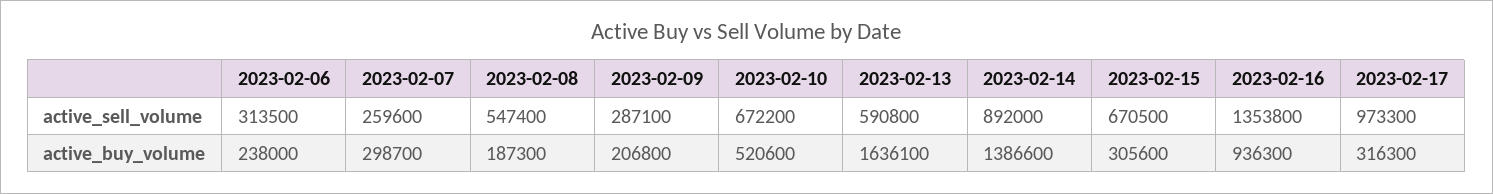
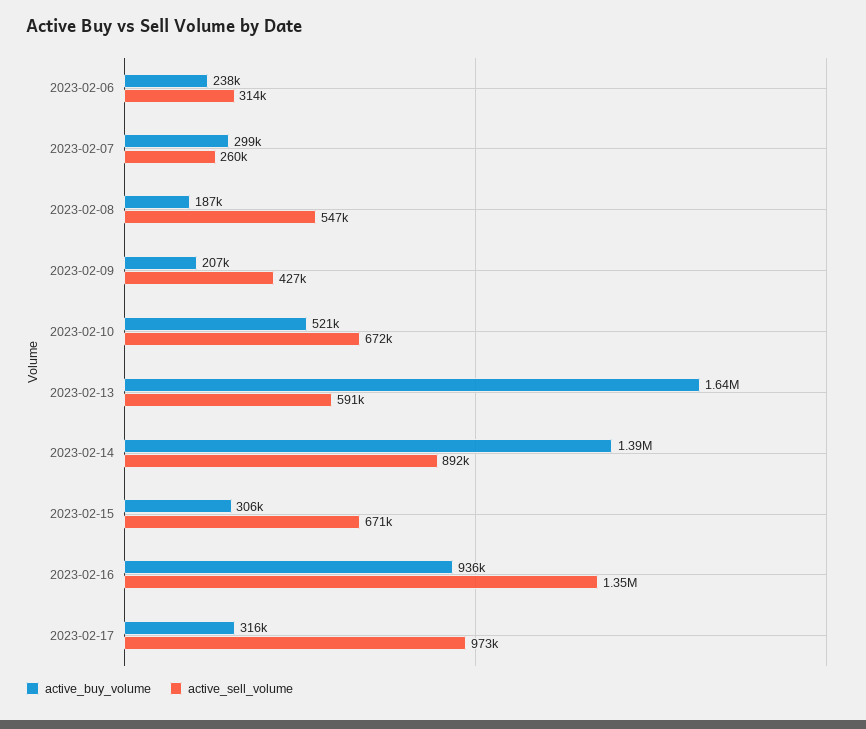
  {
    "active_sell_volume": {
      "2023-02-06": 313500,
      "2023-02-07": 259600,
      "2023-02-08": 547400,
-     "2023-02-09": 287100,
+     "2023-02-09": 427000,
      "2023-02-10": 672200,
      "2023-02-13": 590800,
      "2023-02-14": 892000,
      "2023-02-15": 670500,
      "2023-02-16": 1353800,
      "2023-02-17": 973300
    },
    "active_buy_volume": {
      "2023-02-06": 238000,
      "2023-02-07": 298700,
      "2023-02-08": 187300,
      "2023-02-09": 206800,
      "2023-02-10": 520600,
      "2023-02-13": 1636100,
      "2023-02-14": 1386600,
      "2023-02-15": 305600,
      "2023-02-16": 936300,
      "2023-02-17": 316300
    }
  }

